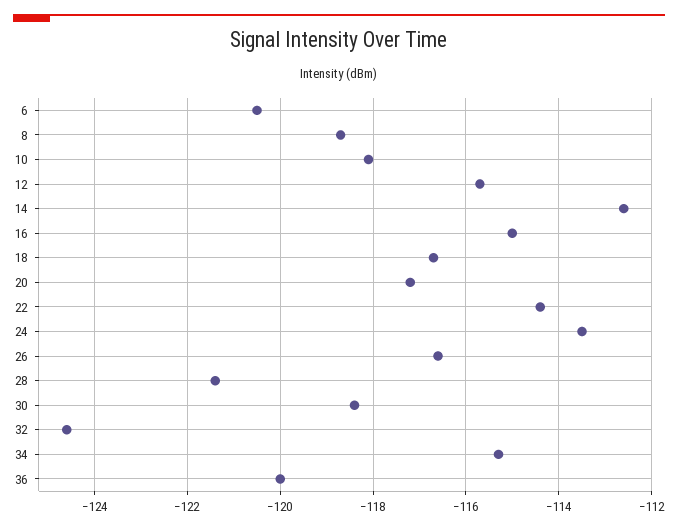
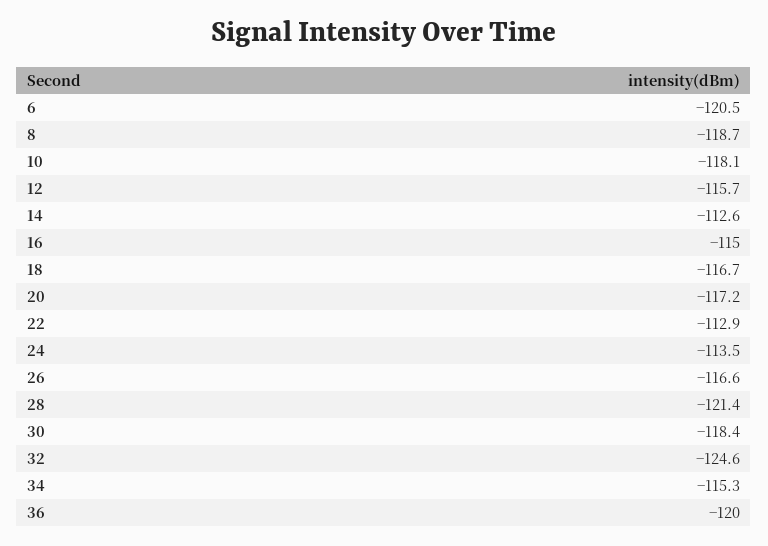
  {
    "6": -120.5,
    "8": -118.7,
    "10": -118.1,
    "12": -115.7,
    "14": -112.6,
    "16": -115,
    "18": -116.7,
    "20": -117.2,
-   "22": -114.5,
+   "22": -112.9,
    "24": -113.5,
    "26": -116.6,
    "28": -121.4,
    "30": -118.4,
    "32": -124.6,
    "34": -115.3,
    "36": -120
  }

